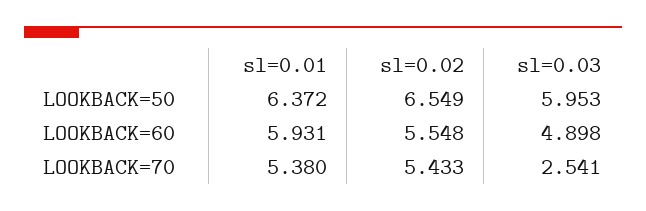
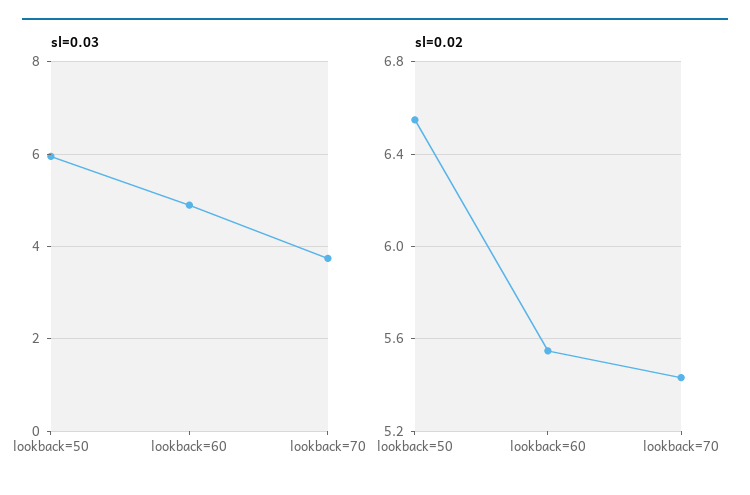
  {
-   "sl=0.01": {
-     "LOOKBACK=50": 6.372,
-     "LOOKBACK=60": 5.931,
-     "LOOKBACK=70": 5.38
-   },
    "sl=0.02": {
      "LOOKBACK=50": 6.549,
      "LOOKBACK=60": 5.548,
      "LOOKBACK=70": 5.433
    },
    "sl=0.03": {
      "LOOKBACK=50": 5.953,
      "LOOKBACK=60": 4.898,
-     "LOOKBACK=70": 2.541
+     "LOOKBACK=70": 3.8
    }
  }

